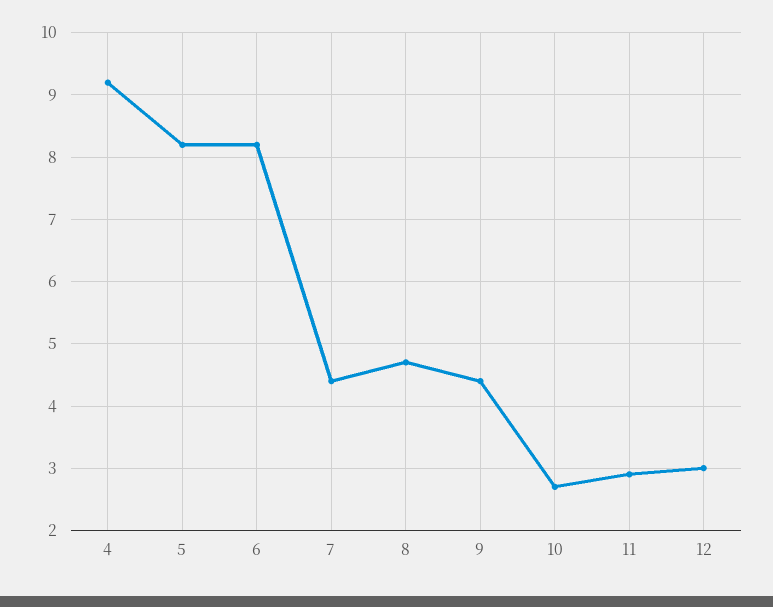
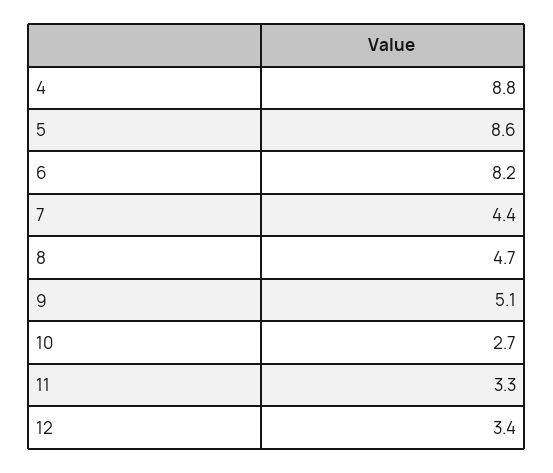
  {
-   "4": 9.2,
+   "4": 8.8,
-   "5": 8.2,
+   "5": 8.6,
    "6": 8.2,
    "7": 4.4,
    "8": 4.7,
-   "9": 4.4,
+   "9": 5.1,
    "10": 2.7,
-   "11": 2.9,
+   "11": 3.3,
-   "12": 3
+   "12": 3.4
  }

